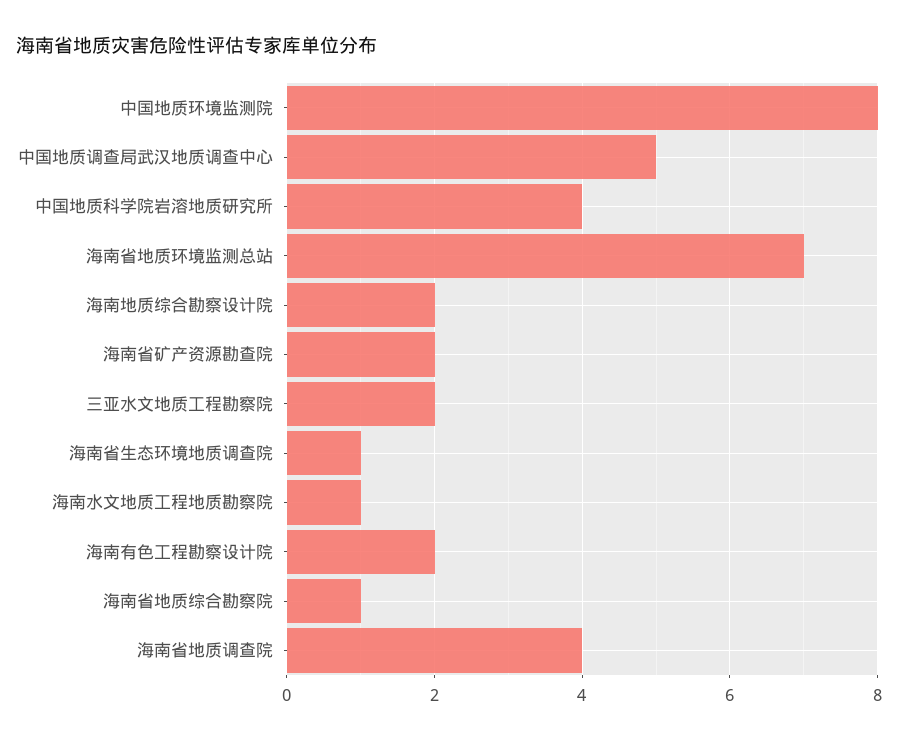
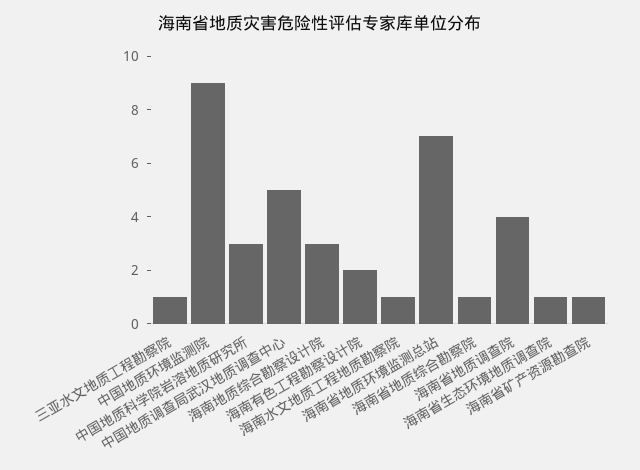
  {
-   "中国地质环境监测院": 8,
+   "中国地质环境监测院": 9,
    "中国地质调查局武汉地质调查中心": 5,
-   "中国地质科学院岩溶地质研究所": 4,
+   "中国地质科学院岩溶地质研究所": 3,
    "海南省地质环境监测总站": 7,
-   "海南地质综合勘察设计院": 2,
+   "海南地质综合勘察设计院": 3,
-   "海南省矿产资源勘查院": 2,
+   "海南省矿产资源勘查院": 1,
-   "三亚水文地质工程勘察院": 2,
+   "三亚水文地质工程勘察院": 1,
    "海南省生态环境地质调查院": 1,
    "海南水文地质工程地质勘察院": 1,
    "海南有色工程勘察设计院": 2,
    "海南省地质综合勘察院": 1,
    "海南省地质调查院": 4
  }

